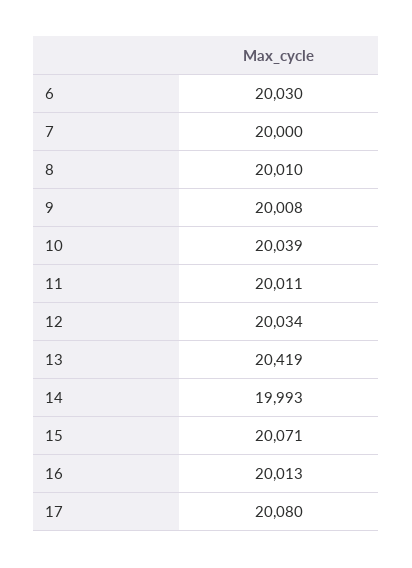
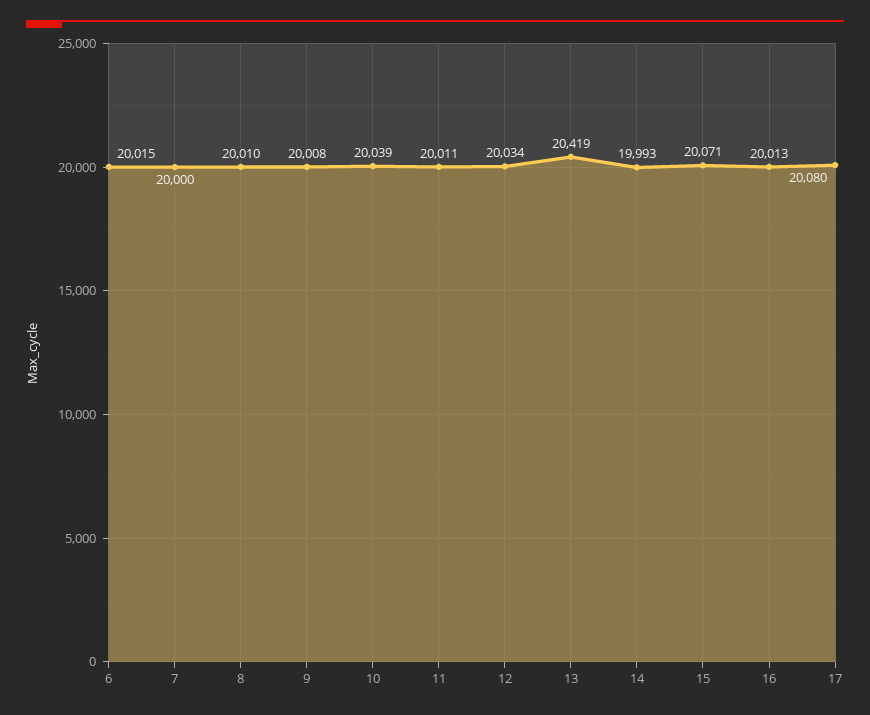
  {
-   "6": 20030,
+   "6": 20015,
    "7": 20000,
    "8": 20010,
    "9": 20008,
    "10": 20039,
    "11": 20011,
    "12": 20034,
    "13": 20419,
    "14": 19993,
    "15": 20071,
    "16": 20013,
    "17": 20080
  }

